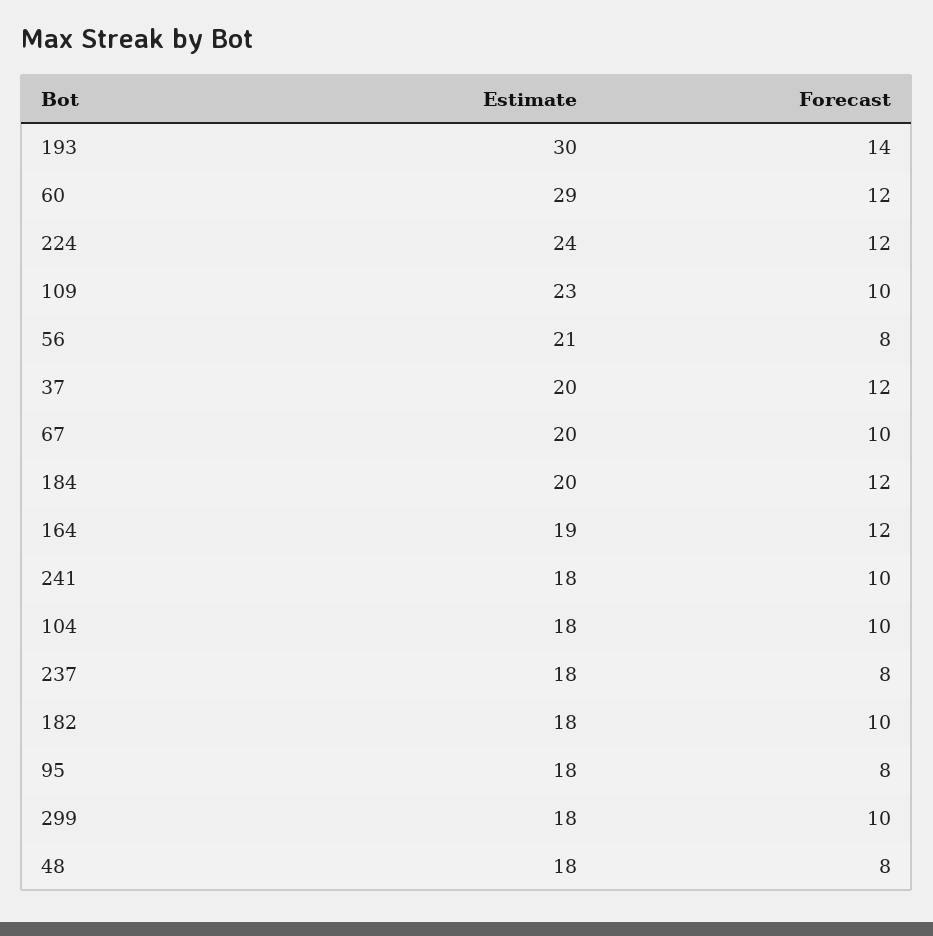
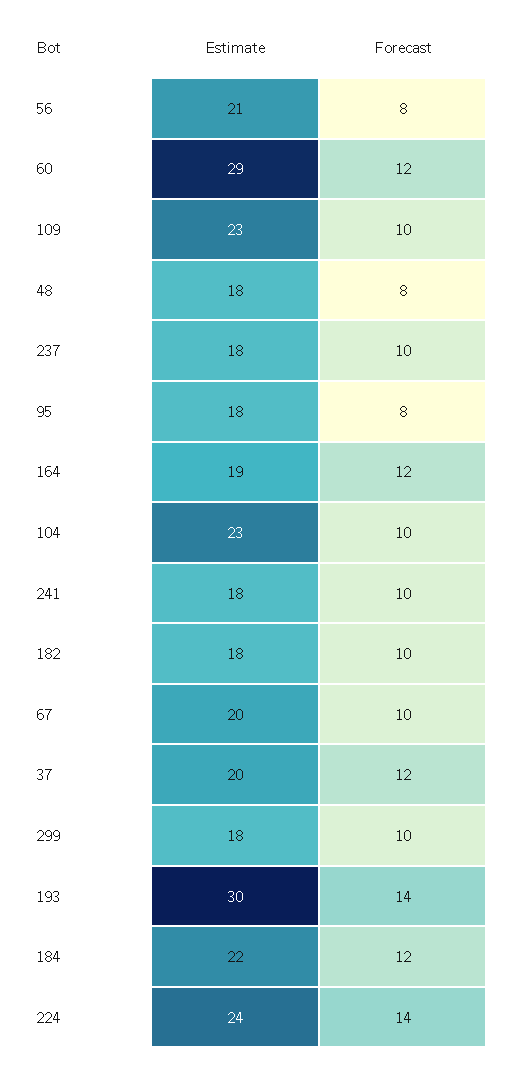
  {
    "Estimate": {
      "193": 30,
      "60": 29,
      "224": 24,
      "109": 23,
      "56": 21,
      "37": 20,
      "67": 20,
-     "184": 20,
+     "184": 22,
      "164": 19,
      "241": 18,
-     "104": 18,
+     "104": 23,
      "237": 18,
      "182": 18,
      "95": 18,
      "299": 18,
      "48": 18
    },
    "Forecast": {
      "193": 14,
      "60": 12,
-     "224": 12,
+     "224": 14,
      "109": 10,
      "56": 8,
      "37": 12,
      "67": 10,
      "184": 12,
      "164": 12,
      "241": 10,
      "104": 10,
-     "237": 8,
+     "237": 10,
      "182": 10,
      "95": 8,
      "299": 10,
      "48": 8
    }
  }

